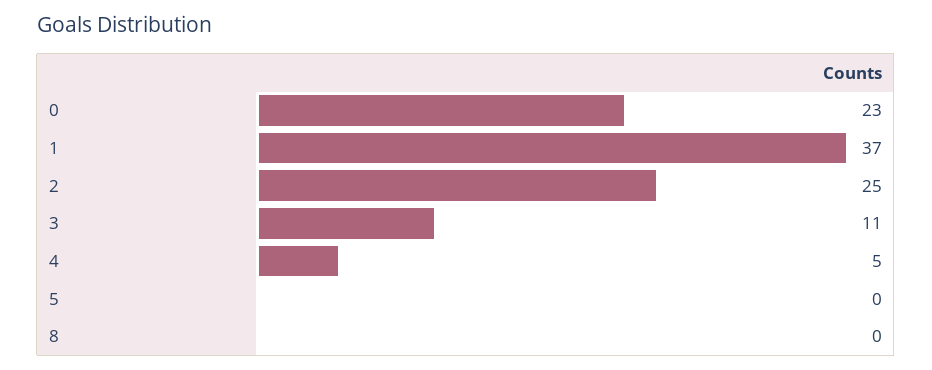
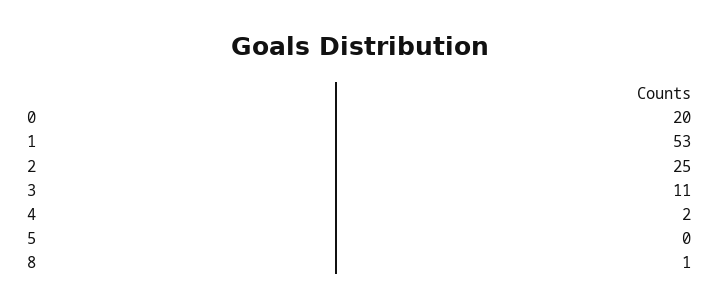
  {
-   "0": 23,
+   "0": 20,
-   "1": 37,
+   "1": 53,
    "2": 25,
    "3": 11,
-   "4": 5,
+   "4": 2,
    "5": 0,
-   "8": 0
+   "8": 1
  }

